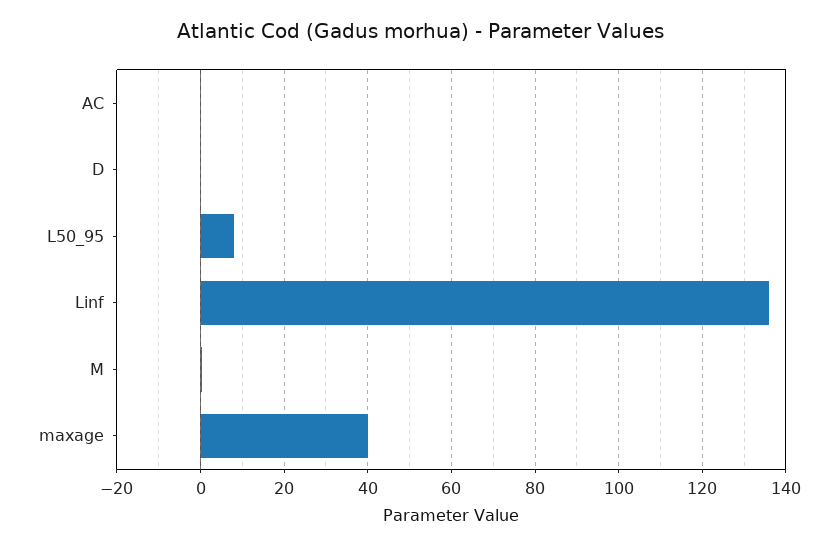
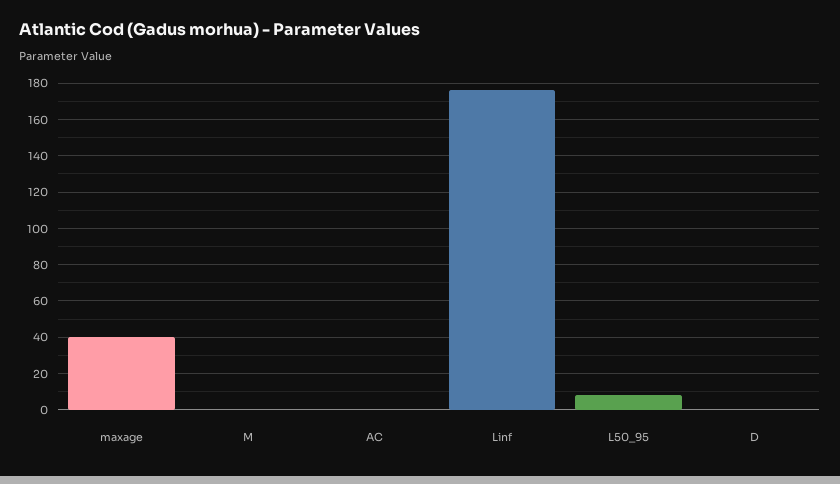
  {
    "AC": 0,
    "D": 0,
    "L50_95": 8,
-   "Linf": 136,
+   "Linf": 175,
    "M": 0,
    "maxage": 40
  }

